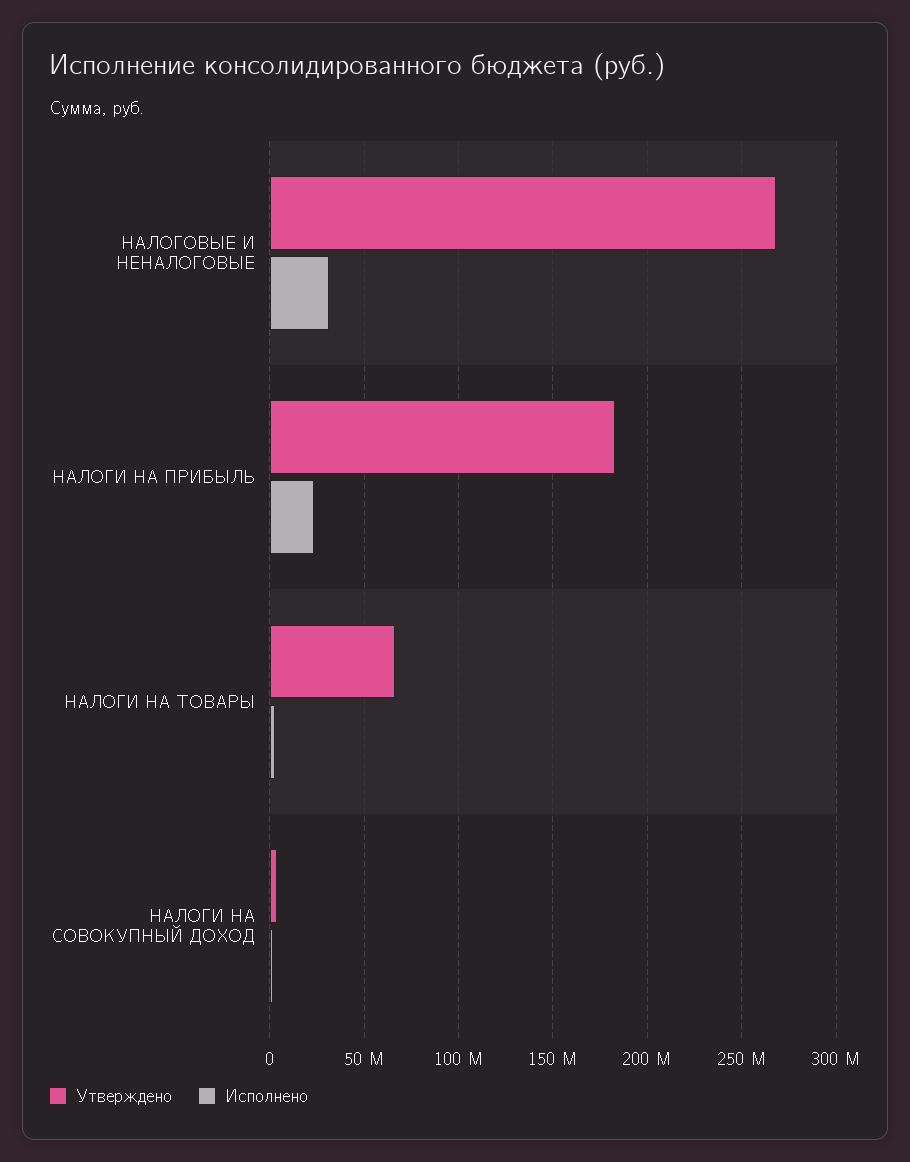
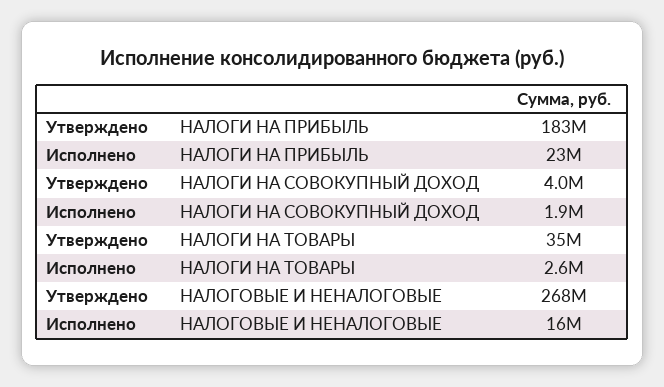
  {
    "Утверждено": {
      "НАЛОГОВЫЕ И НЕНАЛОГОВЫЕ": 268000000,
      "НАЛОГИ НА ПРИБЫЛЬ": 183000000,
-     "НАЛОГИ НА ТОВАРЫ": 65000000,
+     "НАЛОГИ НА ТОВАРЫ": 35000000,
      "НАЛОГИ НА СОВОКУПНЫЙ ДОХОД": 4000000
    },
    "Исполнено": {
-     "НАЛОГОВЫЕ И НЕНАЛОГОВЫЕ": 30000000,
+     "НАЛОГОВЫЕ И НЕНАЛОГОВЫЕ": 16000000,
      "НАЛОГИ НА ПРИБЫЛЬ": 23000000,
      "НАЛОГИ НА ТОВАРЫ": 2600000,
      "НАЛОГИ НА СОВОКУПНЫЙ ДОХОД": 1900000
    }
  }

